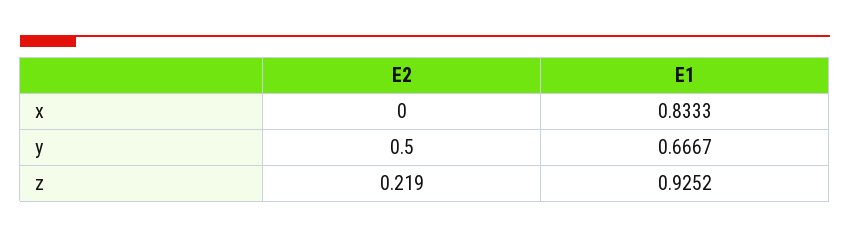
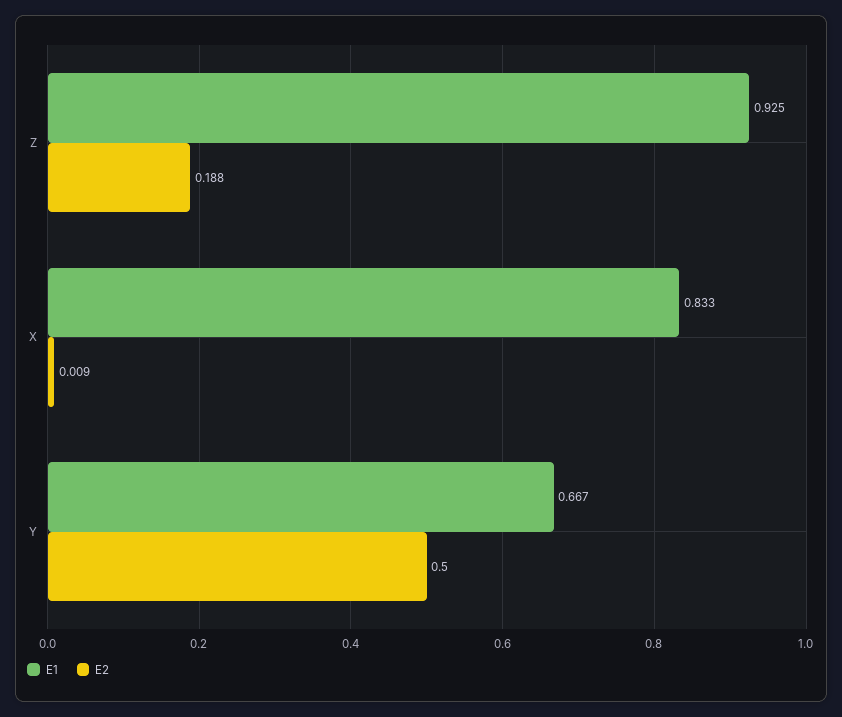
  {
    "E2": {
-     "x": 0,
+     "x": 0.009,
      "y": 0.5,
-     "z": 0.219
+     "z": 0.188
    },
    "E1": {
      "x": 0.8333,
      "y": 0.6667,
      "z": 0.9252
    }
  }

